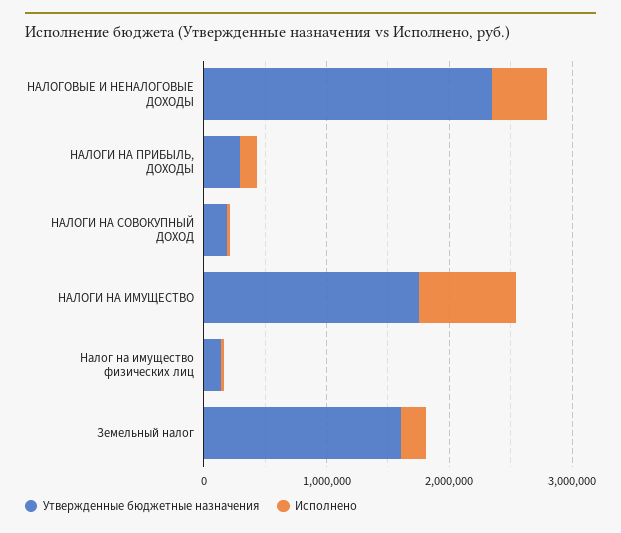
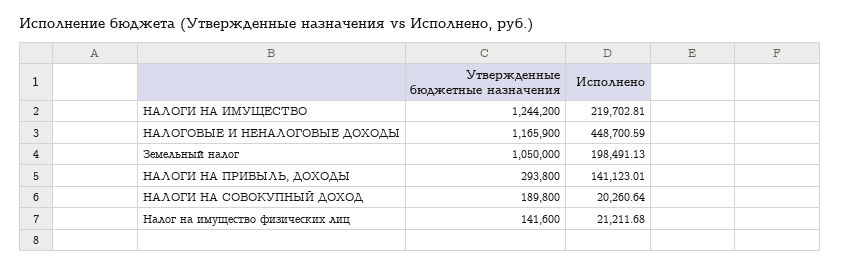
  {
    "Утвержденные бюджетные назначения": {
-     "НАЛОГОВЫЕ И НЕНАЛОГОВЫЕ ДОХОДЫ": 2400000,
+     "НАЛОГОВЫЕ И НЕНАЛОГОВЫЕ ДОХОДЫ": 1165900,
      "НАЛОГИ НА ПРИБЫЛЬ, ДОХОДЫ": 293800,
      "НАЛОГИ НА СОВОКУПНЫЙ ДОХОД": 189800,
-     "НАЛОГИ НА ИМУЩЕСТВО": 1800000,
+     "НАЛОГИ НА ИМУЩЕСТВО": 1244200,
      "Налог на имущество физических лиц": 141600,
-     "Земельный налог": 1600000
+     "Земельный налог": 1050000
    },
    "Исполнено": {
      "НАЛОГОВЫЕ И НЕНАЛОГОВЫЕ ДОХОДЫ": 448700.59,
      "НАЛОГИ НА ПРИБЫЛЬ, ДОХОДЫ": 141123.01,
      "НАЛОГИ НА СОВОКУПНЫЙ ДОХОД": 20260.64,
-     "НАЛОГИ НА ИМУЩЕСТВО": 800000,
+     "НАЛОГИ НА ИМУЩЕСТВО": 219702.81,
      "Налог на имущество физических лиц": 21211.68,
      "Земельный налог": 198491.13
    }
  }

